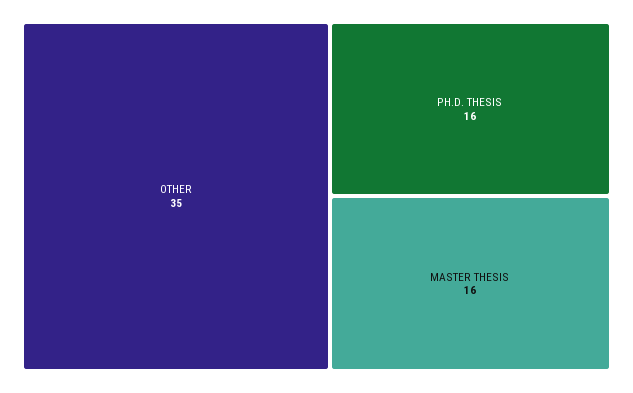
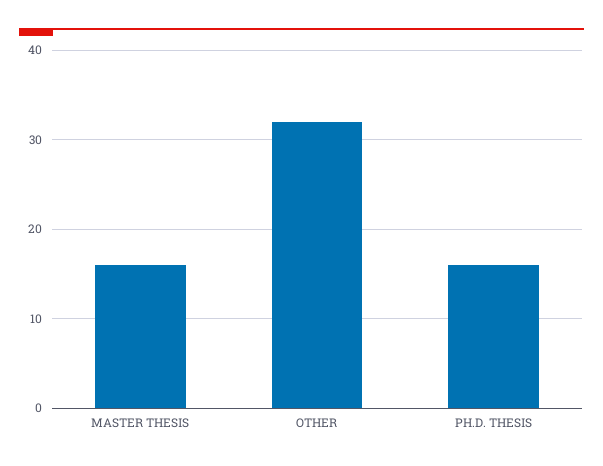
  {
-   "OTHER": 35,
+   "OTHER": 32,
    "PH.D. THESIS": 16,
    "MASTER THESIS": 16
  }

